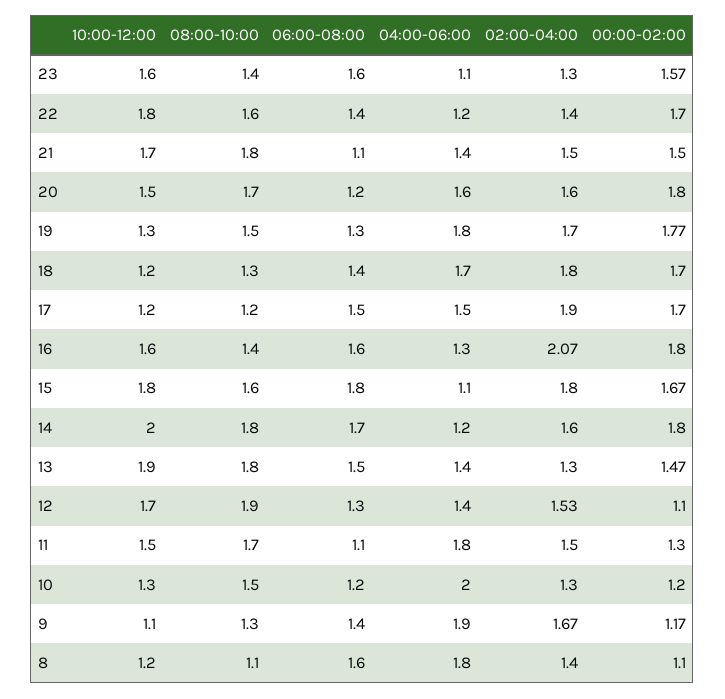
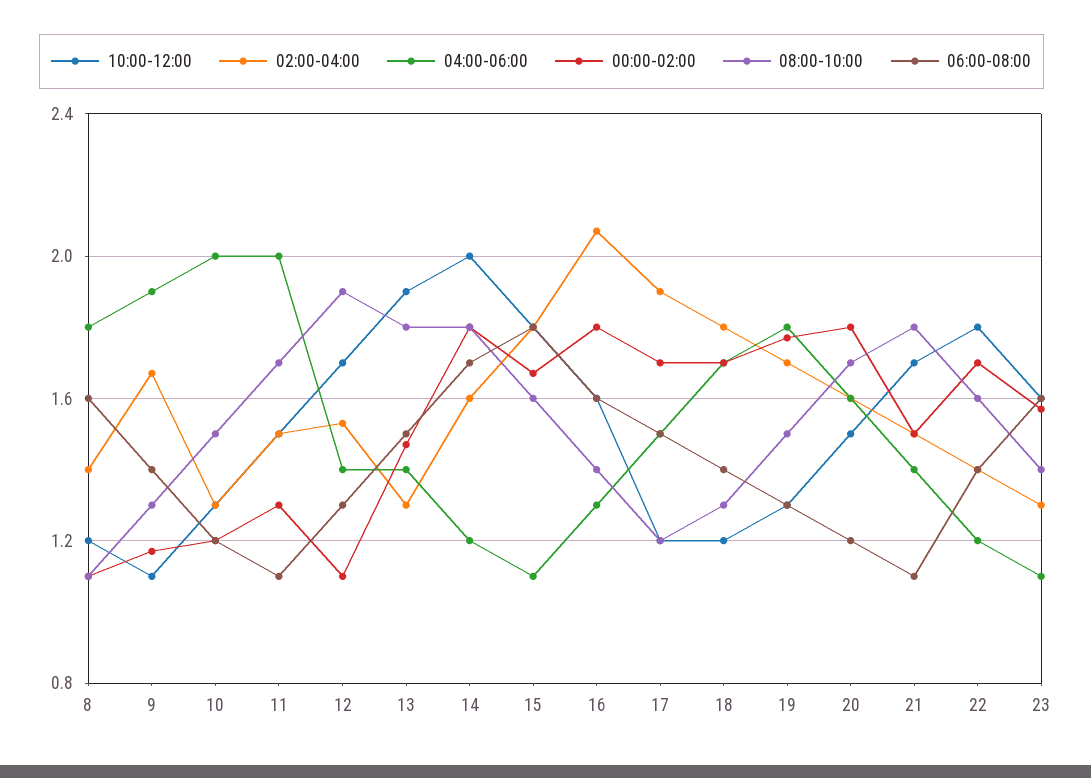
  {
    "10:00-12:00": {
      "23": 1.6,
      "22": 1.8,
      "21": 1.7,
      "20": 1.5,
      "19": 1.3,
      "18": 1.2,
      "17": 1.2,
      "16": 1.6,
      "15": 1.8,
      "14": 2,
      "13": 1.9,
      "12": 1.7,
      "11": 1.5,
      "10": 1.3,
      "9": 1.1,
      "8": 1.2
    },
    "08:00-10:00": {
      "23": 1.4,
      "22": 1.6,
      "21": 1.8,
      "20": 1.7,
      "19": 1.5,
      "18": 1.3,
      "17": 1.2,
      "16": 1.4,
      "15": 1.6,
      "14": 1.8,
      "13": 1.8,
      "12": 1.9,
      "11": 1.7,
      "10": 1.5,
      "9": 1.3,
      "8": 1.1
    },
    "06:00-08:00": {
      "23": 1.6,
      "22": 1.4,
      "21": 1.1,
      "20": 1.2,
      "19": 1.3,
      "18": 1.4,
      "17": 1.5,
      "16": 1.6,
      "15": 1.8,
      "14": 1.7,
      "13": 1.5,
      "12": 1.3,
      "11": 1.1,
      "10": 1.2,
      "9": 1.4,
      "8": 1.6
    },
    "04:00-06:00": {
      "23": 1.1,
      "22": 1.2,
      "21": 1.4,
      "20": 1.6,
      "19": 1.8,
      "18": 1.7,
      "17": 1.5,
      "16": 1.3,
      "15": 1.1,
      "14": 1.2,
      "13": 1.4,
      "12": 1.4,
-     "11": 1.8,
+     "11": 2,
      "10": 2,
      "9": 1.9,
      "8": 1.8
    },
    "02:00-04:00": {
      "23": 1.3,
      "22": 1.4,
      "21": 1.5,
      "20": 1.6,
      "19": 1.7,
      "18": 1.8,
      "17": 1.9,
      "16": 2.07,
      "15": 1.8,
      "14": 1.6,
      "13": 1.3,
      "12": 1.53,
      "11": 1.5,
      "10": 1.3,
      "9": 1.67,
      "8": 1.4
    },
    "00:00-02:00": {
      "23": 1.57,
      "22": 1.7,
      "21": 1.5,
      "20": 1.8,
      "19": 1.77,
      "18": 1.7,
      "17": 1.7,
      "16": 1.8,
      "15": 1.67,
      "14": 1.8,
      "13": 1.47,
      "12": 1.1,
      "11": 1.3,
      "10": 1.2,
      "9": 1.17,
      "8": 1.1
    }
  }

